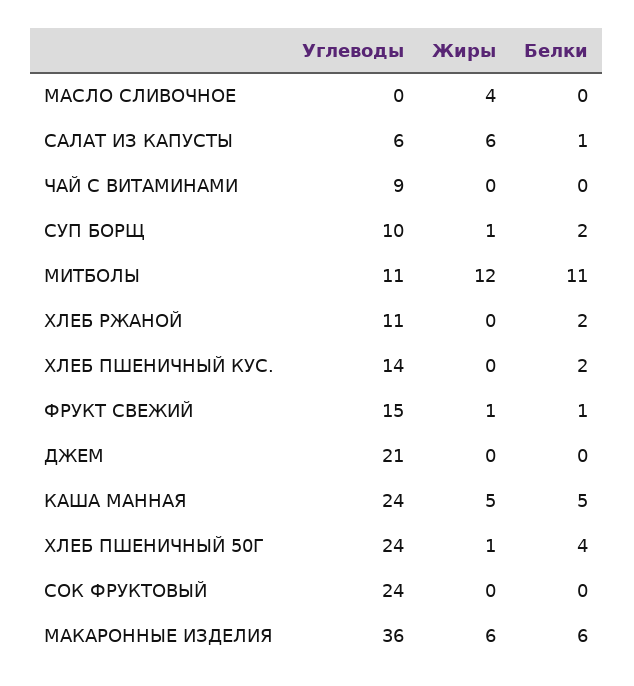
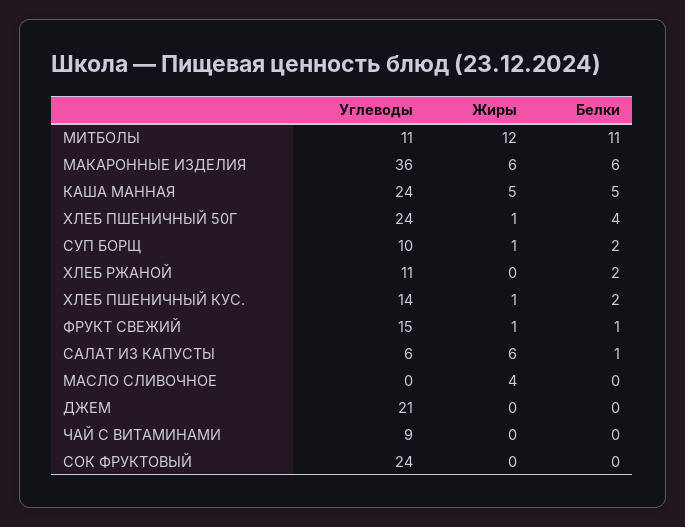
  {
    "Углеводы": {
      "МАСЛО СЛИВОЧНОЕ": 0,
      "САЛАТ ИЗ КАПУСТЫ": 6,
      "ЧАЙ С ВИТАМИНАМИ": 9,
      "СУП БОРЩ": 10,
      "МИТБОЛЫ": 11,
      "ХЛЕБ РЖАНОЙ": 11,
      "ХЛЕБ ПШЕНИЧНЫЙ КУС.": 14,
      "ФРУКТ СВЕЖИЙ": 15,
      "ДЖЕМ": 21,
      "КАША МАННАЯ": 24,
      "ХЛЕБ ПШЕНИЧНЫЙ 50Г": 24,
      "СОК ФРУКТОВЫЙ": 24,
      "МАКАРОННЫЕ ИЗДЕЛИЯ": 36
    },
    "Жиры": {
      "МАСЛО СЛИВОЧНОЕ": 4,
      "САЛАТ ИЗ КАПУСТЫ": 6,
      "ЧАЙ С ВИТАМИНАМИ": 0,
      "СУП БОРЩ": 1,
      "МИТБОЛЫ": 12,
      "ХЛЕБ РЖАНОЙ": 0,
-     "ХЛЕБ ПШЕНИЧНЫЙ КУС.": 0,
+     "ХЛЕБ ПШЕНИЧНЫЙ КУС.": 1,
      "ФРУКТ СВЕЖИЙ": 1,
      "ДЖЕМ": 0,
      "КАША МАННАЯ": 5,
      "ХЛЕБ ПШЕНИЧНЫЙ 50Г": 1,
      "СОК ФРУКТОВЫЙ": 0,
      "МАКАРОННЫЕ ИЗДЕЛИЯ": 6
    },
    "Белки": {
      "МАСЛО СЛИВОЧНОЕ": 0,
      "САЛАТ ИЗ КАПУСТЫ": 1,
      "ЧАЙ С ВИТАМИНАМИ": 0,
      "СУП БОРЩ": 2,
      "МИТБОЛЫ": 11,
      "ХЛЕБ РЖАНОЙ": 2,
      "ХЛЕБ ПШЕНИЧНЫЙ КУС.": 2,
      "ФРУКТ СВЕЖИЙ": 1,
      "ДЖЕМ": 0,
      "КАША МАННАЯ": 5,
      "ХЛЕБ ПШЕНИЧНЫЙ 50Г": 4,
      "СОК ФРУКТОВЫЙ": 0,
      "МАКАРОННЫЕ ИЗДЕЛИЯ": 6
    }
  }

